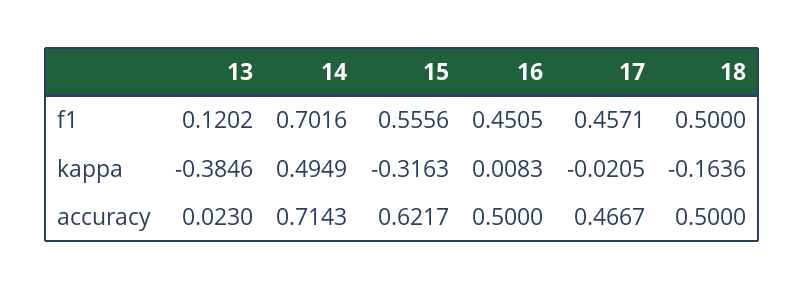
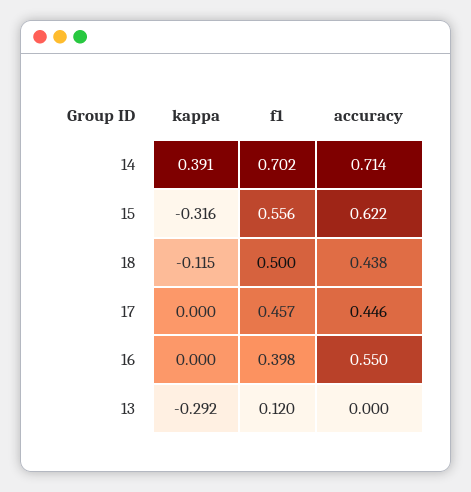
  {
    "13": {
      "f1": 0.1202,
-     "kappa": -0.3846,
+     "kappa": -0.292,
-     "accuracy": 0.023
+     "accuracy": 0
    },
    "14": {
      "f1": 0.7016,
-     "kappa": 0.4949,
+     "kappa": 0.391,
      "accuracy": 0.7143
    },
    "15": {
      "f1": 0.5556,
      "kappa": -0.3163,
      "accuracy": 0.6217
    },
    "16": {
-     "f1": 0.4505,
+     "f1": 0.398,
-     "kappa": 0.0083,
+     "kappa": 0,
-     "accuracy": 0.5
+     "accuracy": 0.55
    },
    "17": {
      "f1": 0.4571,
-     "kappa": -0.0205,
+     "kappa": 0,
-     "accuracy": 0.4667
+     "accuracy": 0.446
    },
    "18": {
      "f1": 0.5,
-     "kappa": -0.1636,
+     "kappa": -0.115,
-     "accuracy": 0.5
+     "accuracy": 0.438
    }
  }

